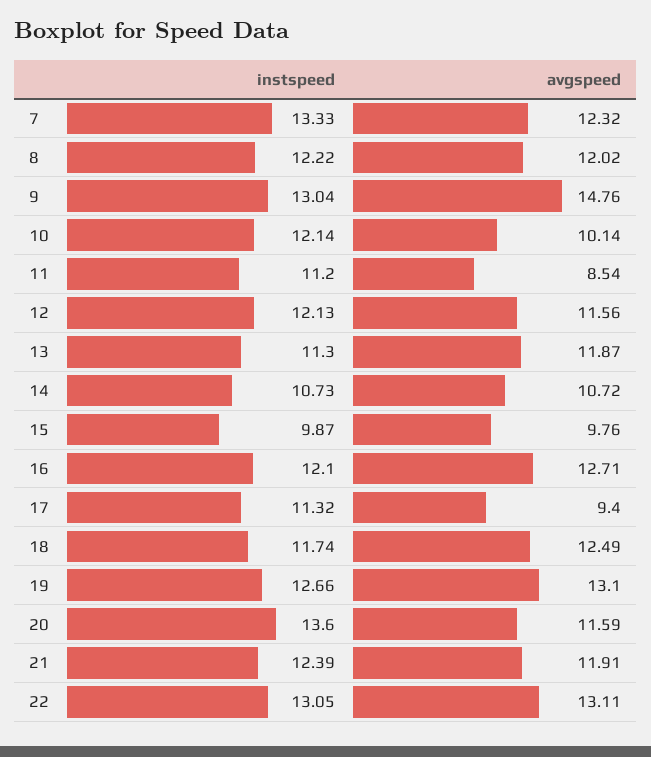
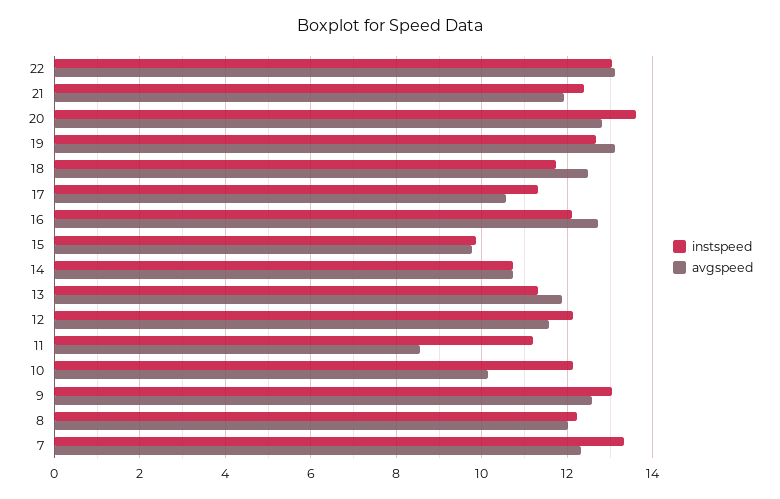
  {
    "instspeed": {
      "7": 13.33,
      "8": 12.22,
      "9": 13.04,
      "10": 12.14,
      "11": 11.2,
      "12": 12.13,
      "13": 11.3,
      "14": 10.73,
      "15": 9.87,
      "16": 12.1,
      "17": 11.32,
      "18": 11.74,
      "19": 12.66,
      "20": 13.6,
      "21": 12.39,
      "22": 13.05
    },
    "avgspeed": {
      "7": 12.32,
      "8": 12.02,
-     "9": 14.76,
+     "9": 12.6,
      "10": 10.14,
      "11": 8.54,
      "12": 11.56,
      "13": 11.87,
      "14": 10.72,
      "15": 9.76,
      "16": 12.71,
-     "17": 9.4,
+     "17": 10.6,
      "18": 12.49,
      "19": 13.1,
-     "20": 11.59,
+     "20": 12.8,
      "21": 11.91,
      "22": 13.11
    }
  }

